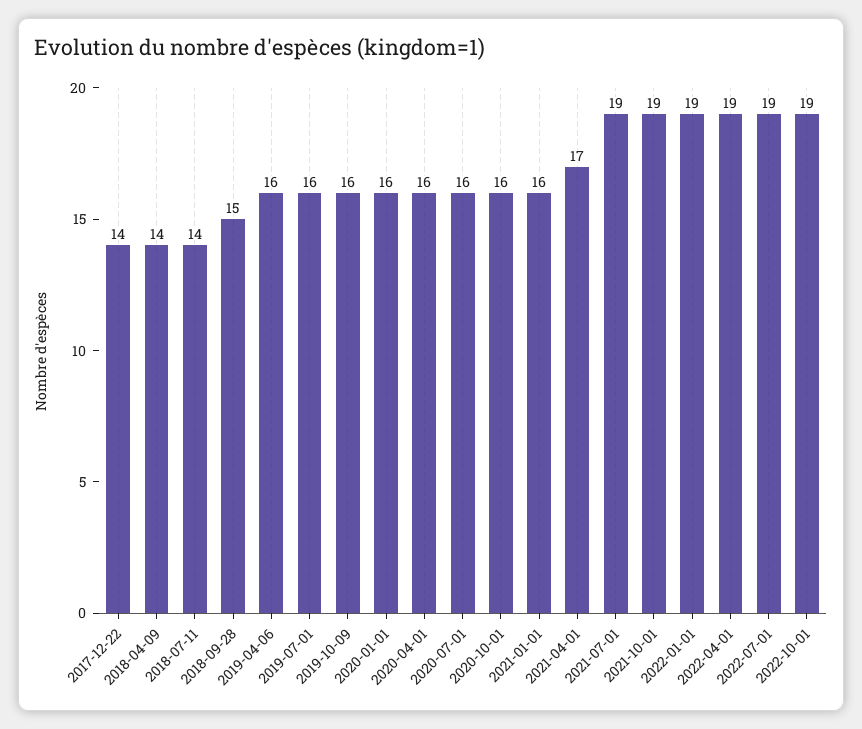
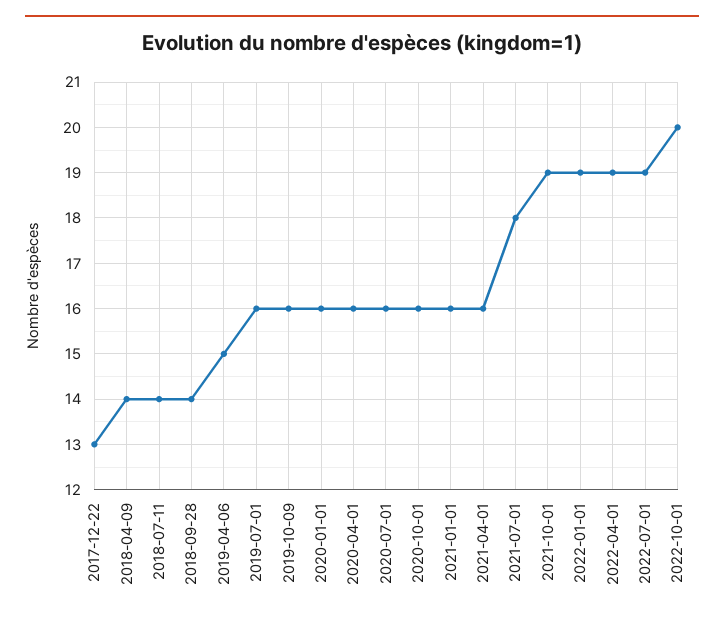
  {
-   "2017-12-22": 14,
+   "2017-12-22": 13,
    "2018-04-09": 14,
    "2018-07-11": 14,
-   "2018-09-28": 15,
+   "2018-09-28": 14,
-   "2019-04-06": 16,
+   "2019-04-06": 15,
    "2019-07-01": 16,
    "2019-10-09": 16,
    "2020-01-01": 16,
    "2020-04-01": 16,
    "2020-07-01": 16,
    "2020-10-01": 16,
    "2021-01-01": 16,
-   "2021-04-01": 17,
+   "2021-04-01": 16,
-   "2021-07-01": 19,
+   "2021-07-01": 18,
    "2021-10-01": 19,
    "2022-01-01": 19,
    "2022-04-01": 19,
    "2022-07-01": 19,
-   "2022-10-01": 19
+   "2022-10-01": 20
  }

